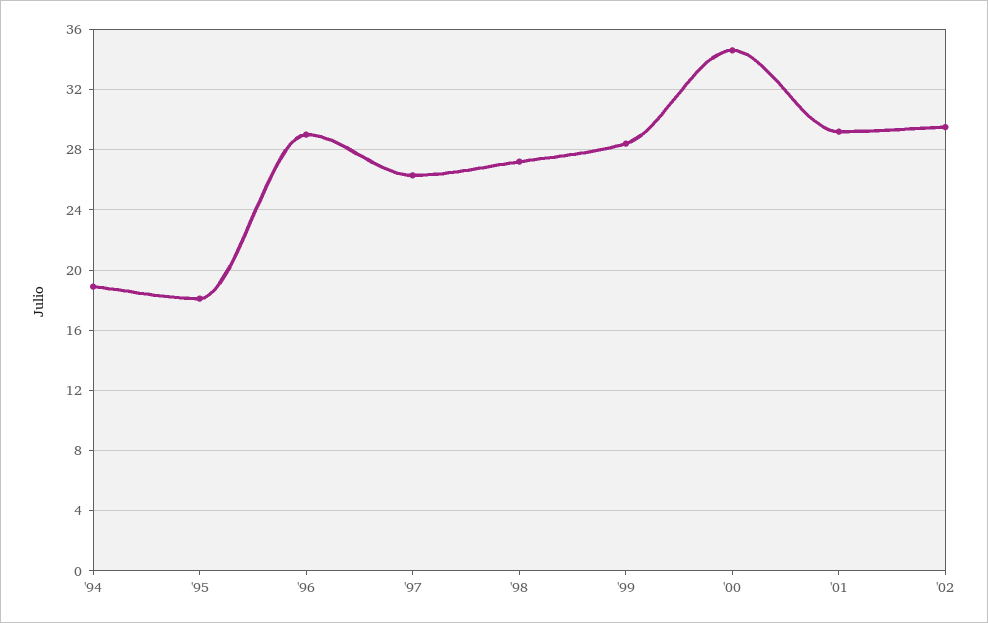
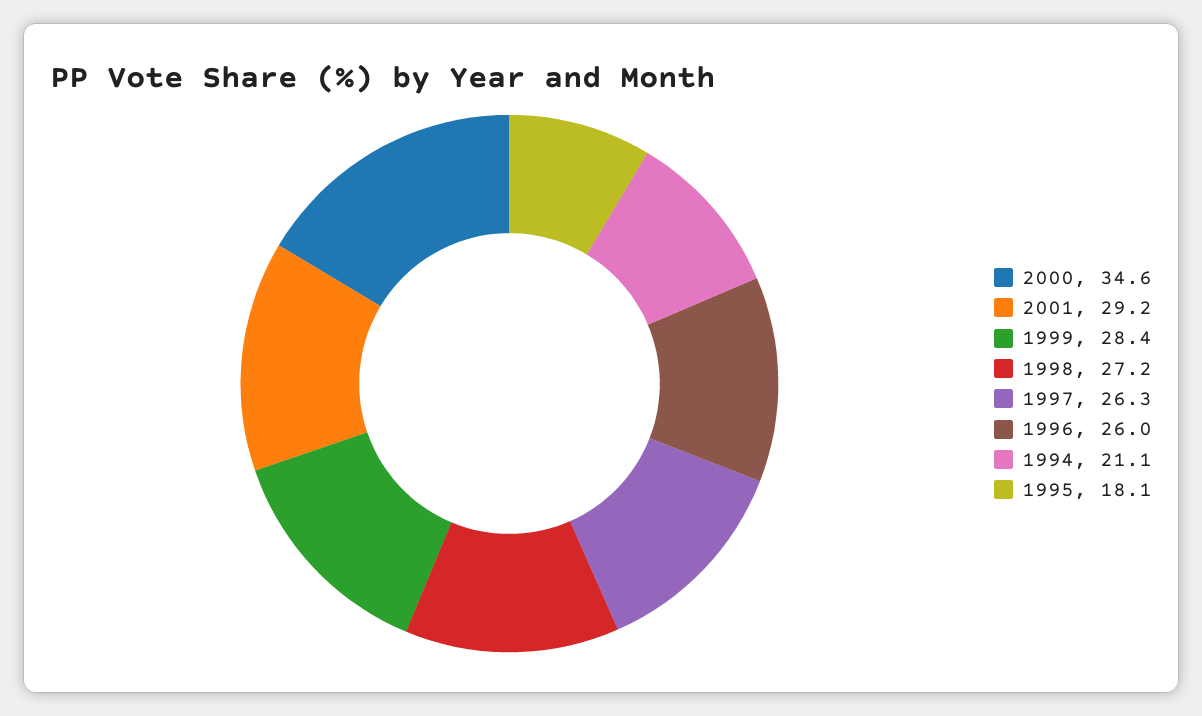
  {
-   "'94": 19,
+   "'94": 21.1,
    "'95": 18.1,
-   "'96": 29,
+   "'96": 26,
    "'97": 26.3,
    "'98": 27.2,
    "'99": 28.4,
    "'00": 34.6,
-   "'01": 29.2,
+   "'01": 29.2
-   "'02": 29.5
  }

